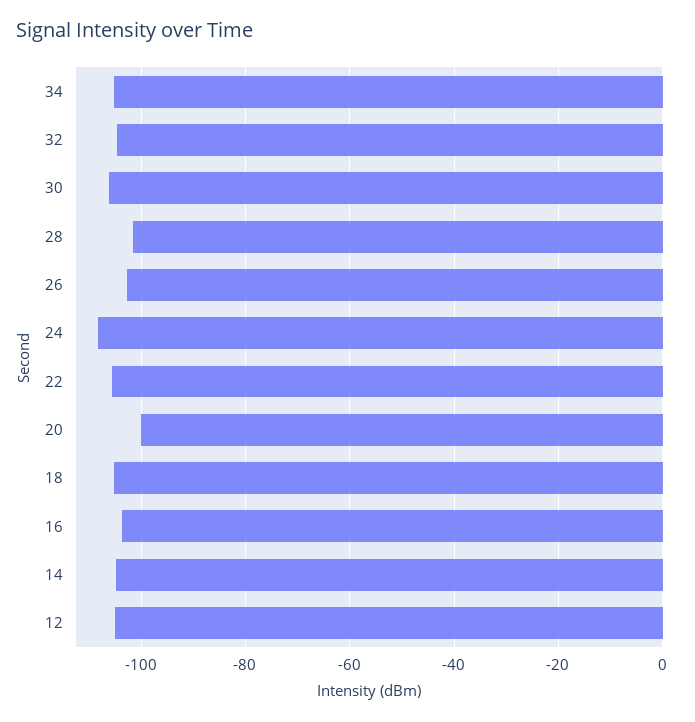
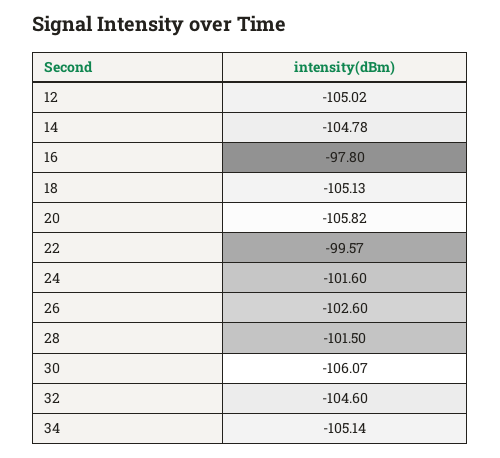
  {
    "34": -105.14,
    "32": -104.6,
    "30": -106.07,
    "28": -101.5,
    "26": -102.6,
-   "24": -108,
+   "24": -101.6,
-   "22": -106,
+   "22": -99.57,
-   "20": -100,
+   "20": -105.82,
    "18": -105.13,
-   "16": -104,
+   "16": -97.8,
    "14": -104.78,
    "12": -105.02
  }

